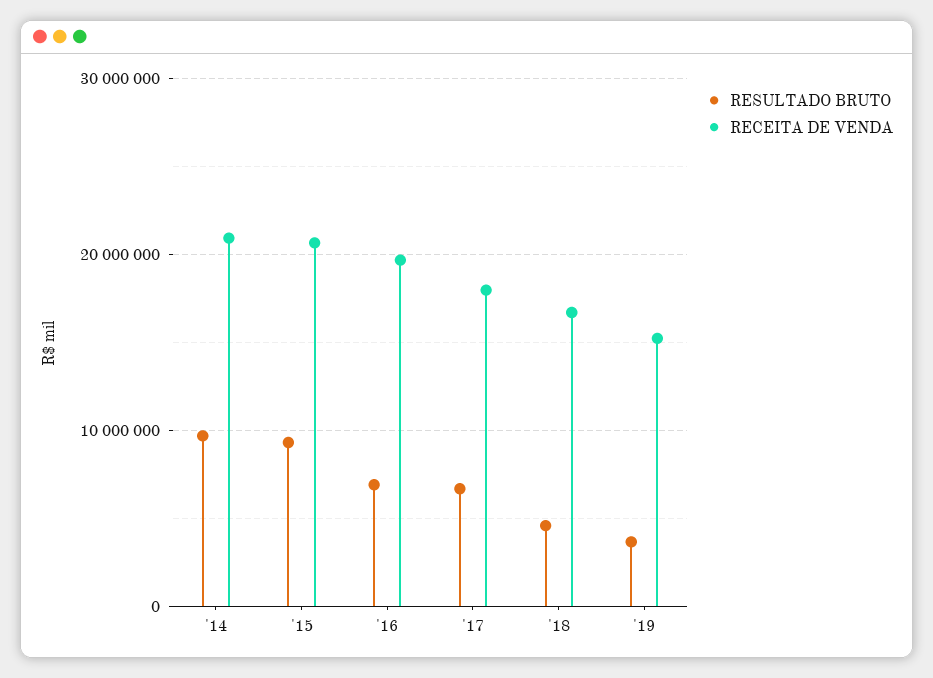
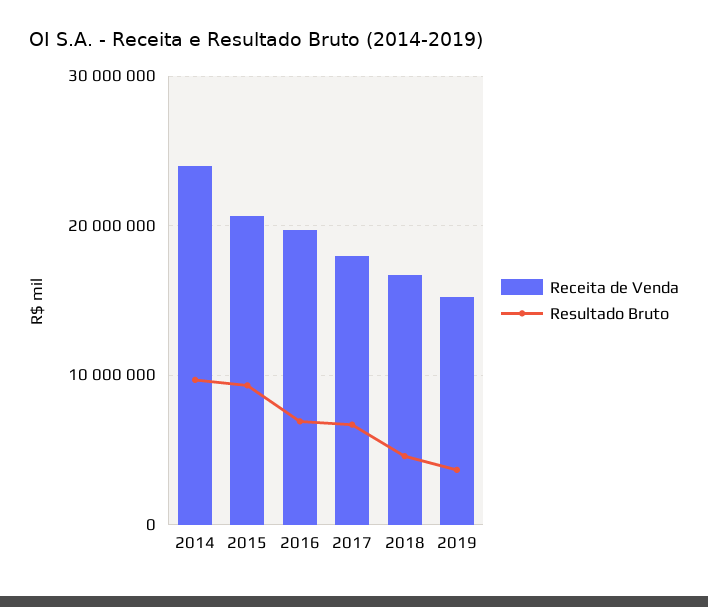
  {
    "RESULTADO BRUTO": {
      "'14": 10000000,
      "'15": 9000000,
      "'16": 7000000,
      "'17": 7000000,
      "'18": 5000000,
      "'19": 4000000
    },
    "RECEITA DE VENDA": {
-     "'14": 21000000,
+     "'14": 24000000,
      "'15": 21000000,
      "'16": 20000000,
      "'17": 18000000,
      "'18": 17000000,
      "'19": 15000000
    }
  }

